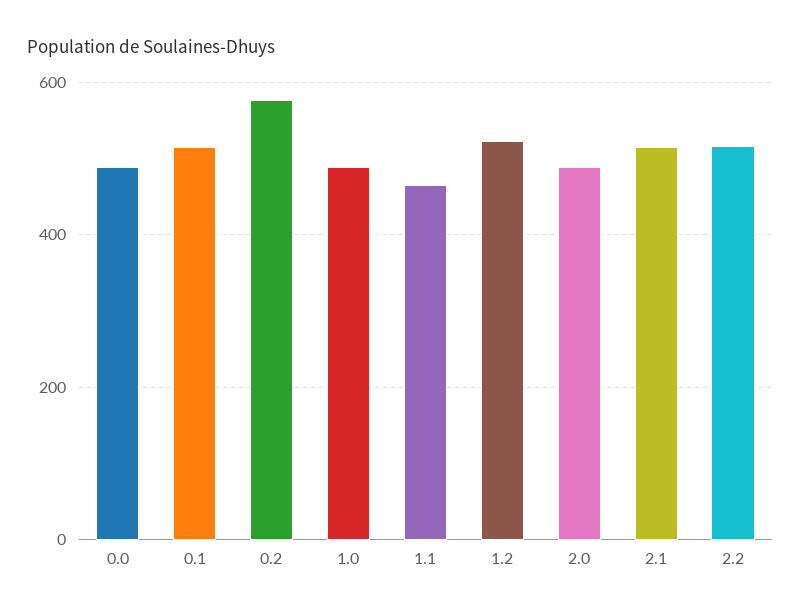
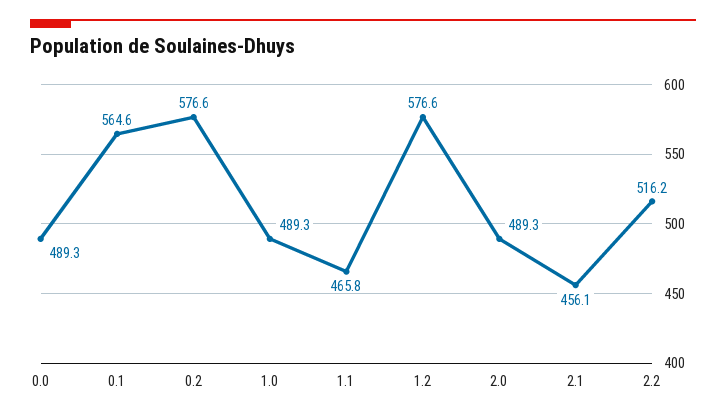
  {
    "0.0": 489.3,
-   "0.1": 520,
+   "0.1": 564.6,
    "0.2": 576.6,
    "1.0": 489.3,
    "1.1": 465.8,
-   "1.2": 520,
+   "1.2": 576.6,
    "2.0": 489.3,
-   "2.1": 520,
+   "2.1": 456.1,
    "2.2": 516.2
  }

